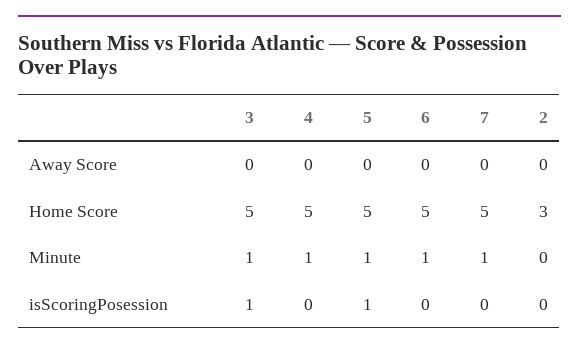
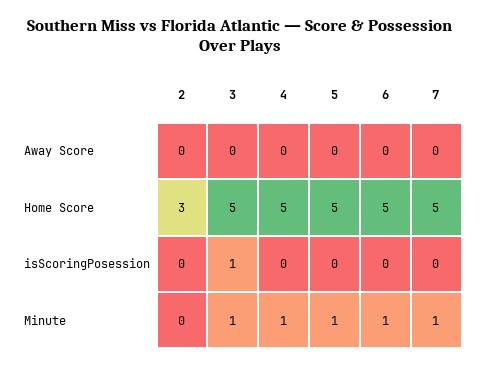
  {
    "3": {
      "Away Score": 0,
      "Home Score": 5,
      "Minute": 1,
      "isScoringPosession": 1
    },
    "4": {
      "Away Score": 0,
      "Home Score": 5,
      "Minute": 1,
      "isScoringPosession": 0
    },
    "5": {
      "Away Score": 0,
      "Home Score": 5,
      "Minute": 1,
-     "isScoringPosession": 1
+     "isScoringPosession": 0
    },
    "6": {
      "Away Score": 0,
      "Home Score": 5,
      "Minute": 1,
      "isScoringPosession": 0
    },
    "7": {
      "Away Score": 0,
      "Home Score": 5,
      "Minute": 1,
      "isScoringPosession": 0
    },
    "2": {
      "Away Score": 0,
      "Home Score": 3,
      "Minute": 0,
      "isScoringPosession": 0
    }
  }

